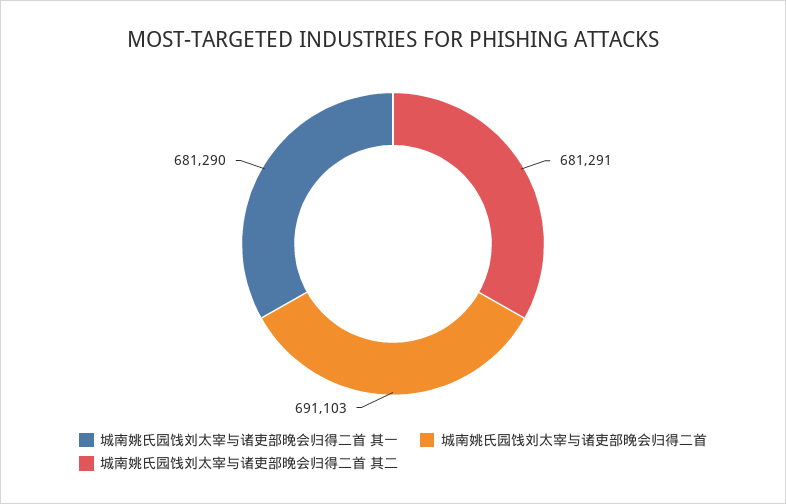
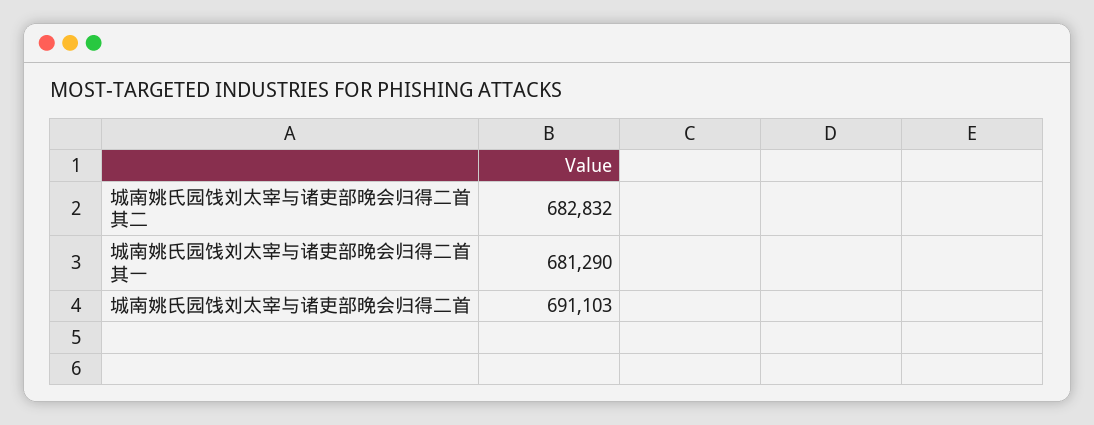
  {
    "城南姚氏园饯刘太宰与诸吏部晚会归得二首 其一": 681290,
    "城南姚氏园饯刘太宰与诸吏部晚会归得二首": 691103,
-   "城南姚氏园饯刘太宰与诸吏部晚会归得二首 其二": 681291
+   "城南姚氏园饯刘太宰与诸吏部晚会归得二首 其二": 682832
  }

